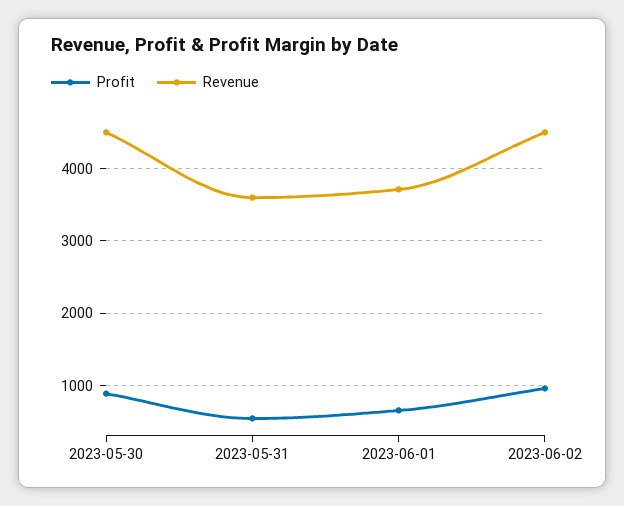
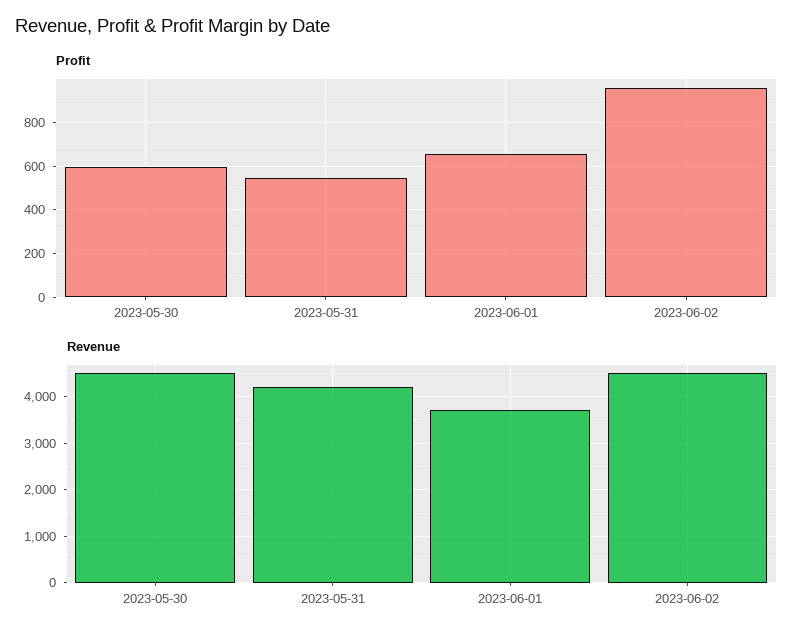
  {
    "Profit": {
-     "2023-05-30": 900,
+     "2023-05-30": 600,
      "2023-05-31": 550,
      "2023-06-01": 650,
      "2023-06-02": 950
    },
    "Revenue": {
      "2023-05-30": 4500,
-     "2023-05-31": 3600,
+     "2023-05-31": 4200,
      "2023-06-01": 3700,
      "2023-06-02": 4500
    }
  }

